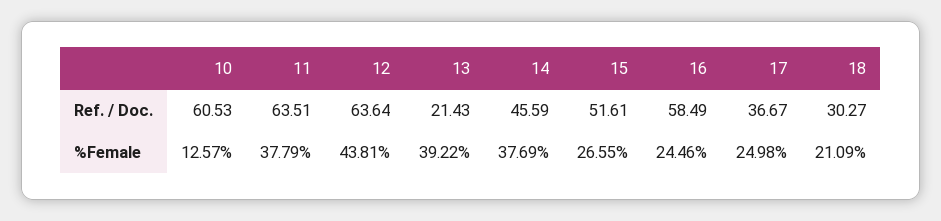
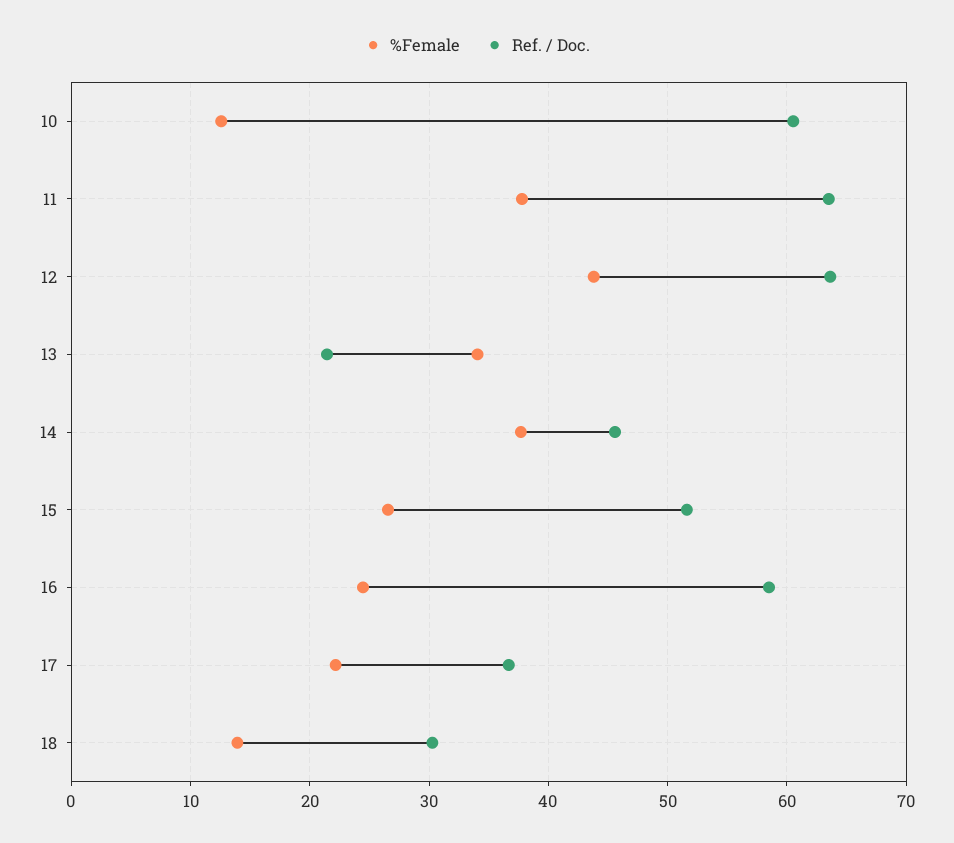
  {
    "Ref. / Doc.": {
      "10": 60.53,
      "11": 63.51,
      "12": 63.64,
      "13": 21.43,
      "14": 45.59,
      "15": 51.61,
      "16": 58.49,
      "17": 36.67,
      "18": 30.27
    },
    "%Female": {
      "10": 12.57,
      "11": 37.79,
      "12": 43.81,
-     "13": 39.22,
+     "13": 34,
      "14": 37.69,
      "15": 26.55,
      "16": 24.46,
-     "17": 24.98,
+     "17": 22,
-     "18": 21.09
+     "18": 14
    }
  }

